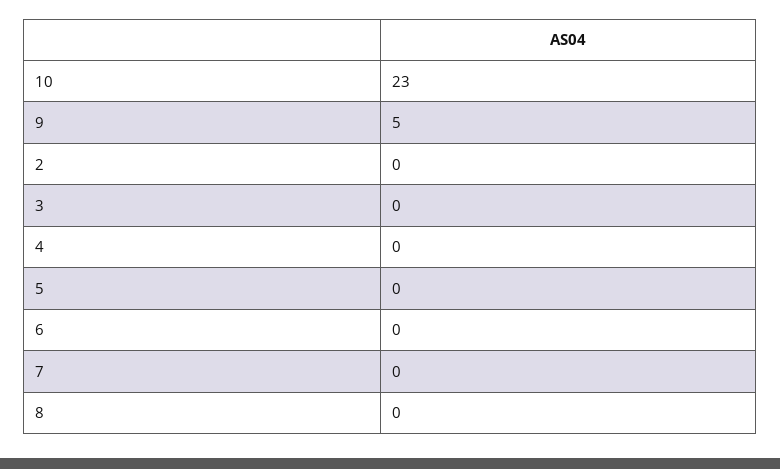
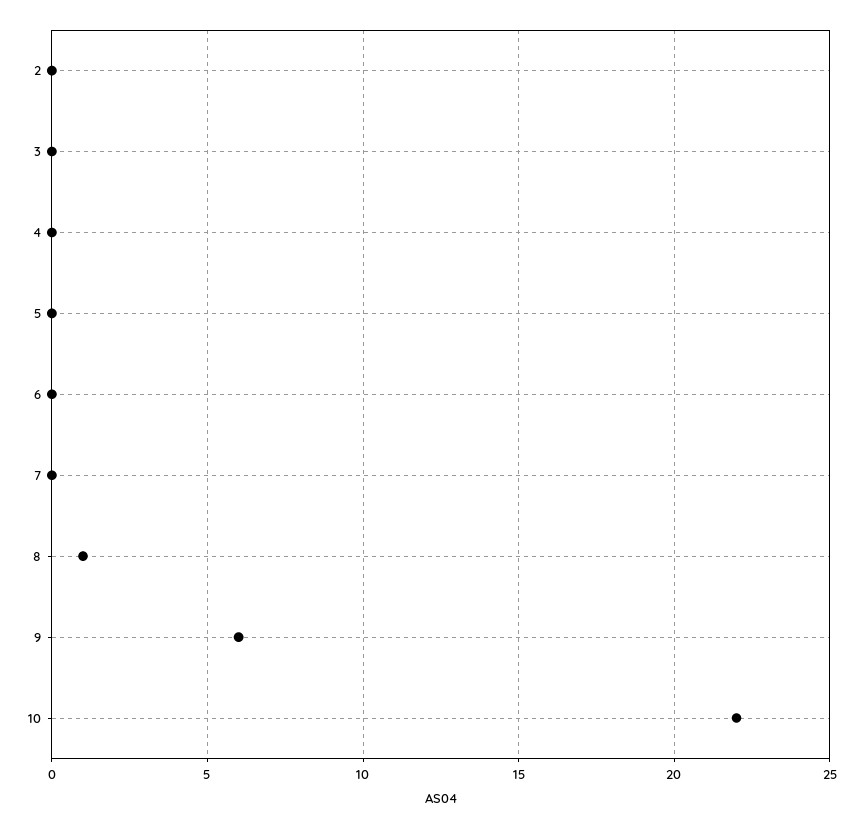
  {
-   "10": 23,
+   "10": 22,
-   "9": 5,
+   "9": 6,
    "2": 0,
    "3": 0,
    "4": 0,
    "5": 0,
    "6": 0,
    "7": 0,
-   "8": 0
+   "8": 1
  }

